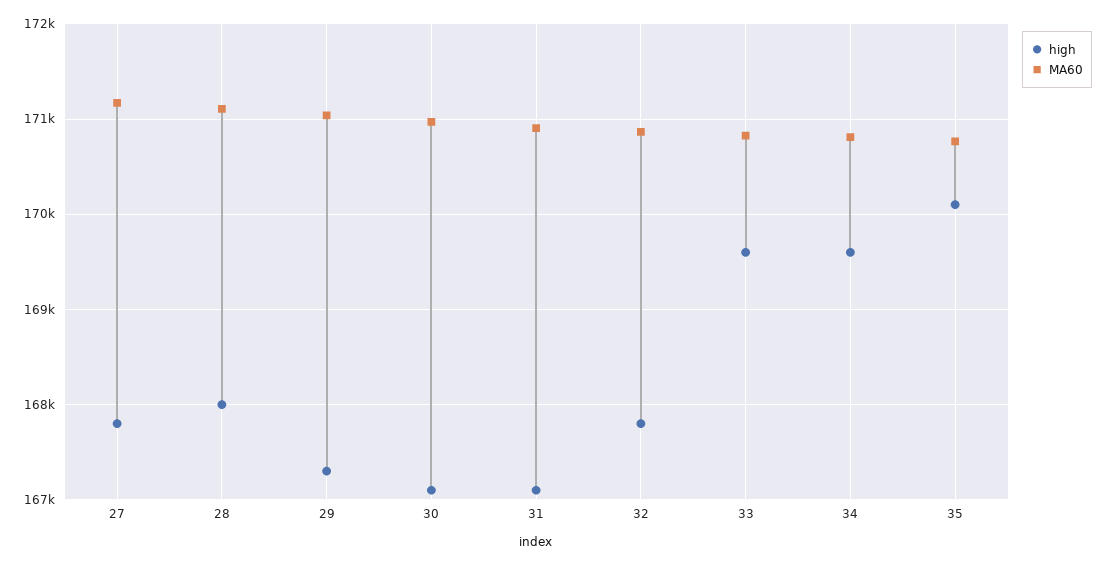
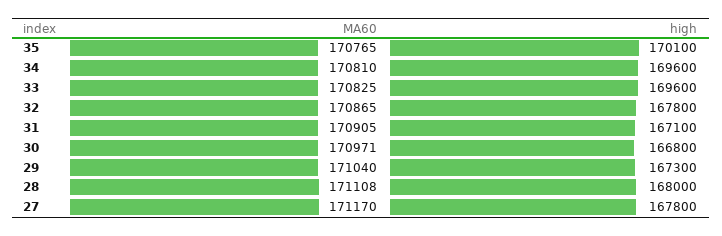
  {
    "high": {
      "27": 167800,
      "28": 168000,
      "29": 167300,
-     "30": 167100,
+     "30": 166800,
      "31": 167100,
      "32": 167800,
      "33": 169600,
      "34": 169600,
      "35": 170100
    },
    "MA60": {
      "27": 171170,
      "28": 171108,
      "29": 171040,
      "30": 170971,
      "31": 170905,
      "32": 170865,
      "33": 170825,
      "34": 170810,
      "35": 170765
    }
  }

